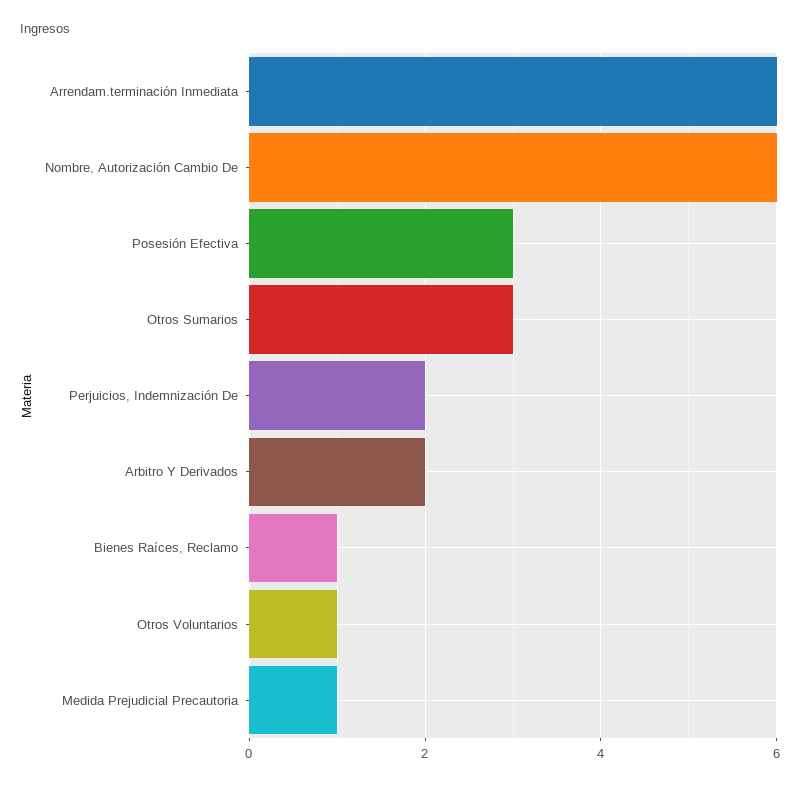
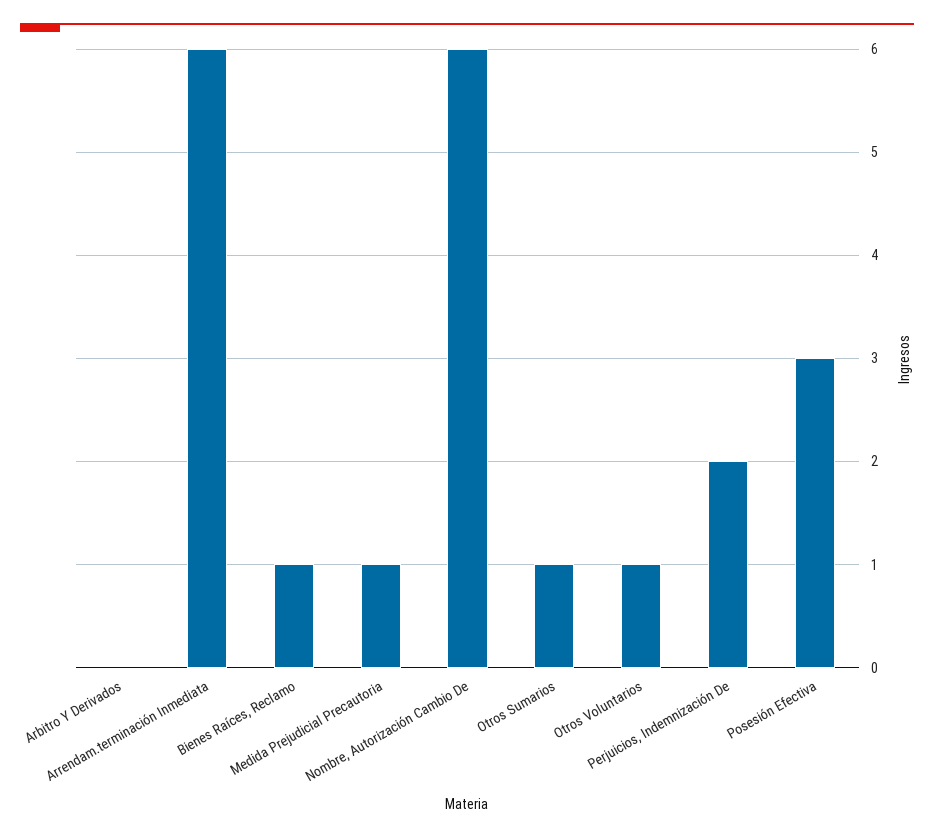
  {
    "Arrendam.terminación Inmediata": 6,
    "Nombre, Autorización Cambio De": 6,
    "Posesión Efectiva": 3,
-   "Otros Sumarios": 3,
+   "Otros Sumarios": 1,
    "Perjuicios, Indemnización De": 2,
-   "Arbitro Y Derivados": 2,
+   "Arbitro Y Derivados": 0,
    "Bienes Raíces, Reclamo": 1,
    "Otros Voluntarios": 1,
    "Medida Prejudicial Precautoria": 1
  }

